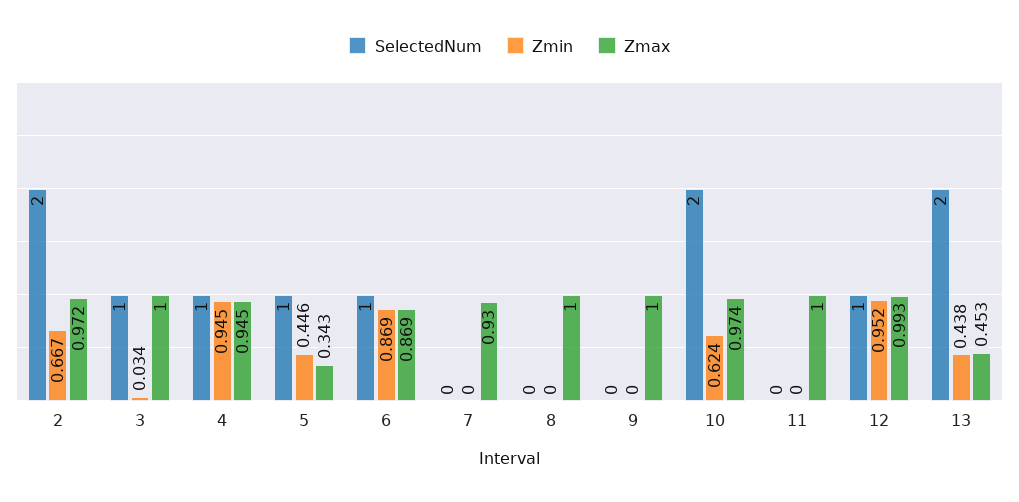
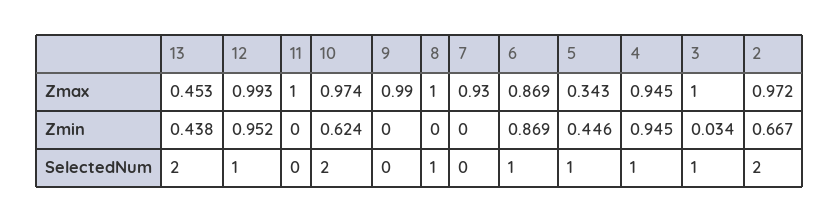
  {
    "SelectedNum": {
      "2": 2,
      "3": 1,
      "4": 1,
      "5": 1,
      "6": 1,
      "7": 0,
-     "8": 0,
+     "8": 1,
      "9": 0,
      "10": 2,
      "11": 0,
      "12": 1,
      "13": 2
    },
    "Zmin": {
      "2": 0.667,
      "3": 0.034,
      "4": 0.945,
      "5": 0.446,
      "6": 0.869,
      "7": 0,
      "8": 0,
      "9": 0,
      "10": 0.624,
      "11": 0,
      "12": 0.952,
      "13": 0.438
    },
    "Zmax": {
      "2": 0.972,
      "3": 1,
      "4": 0.945,
      "5": 0.343,
      "6": 0.869,
      "7": 0.93,
      "8": 1,
-     "9": 1,
+     "9": 0.99,
      "10": 0.974,
      "11": 1,
      "12": 0.993,
      "13": 0.453
    }
  }

